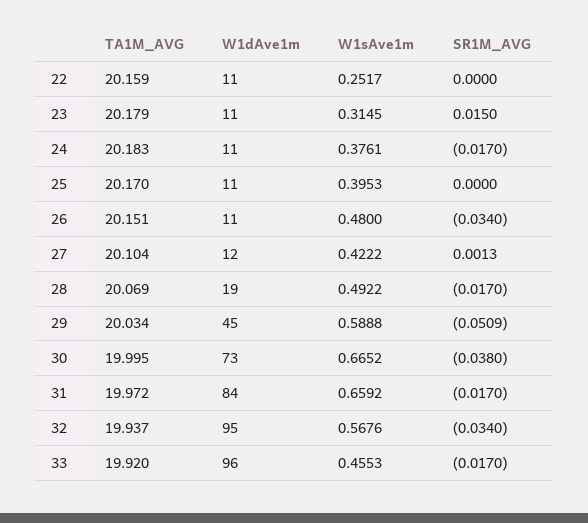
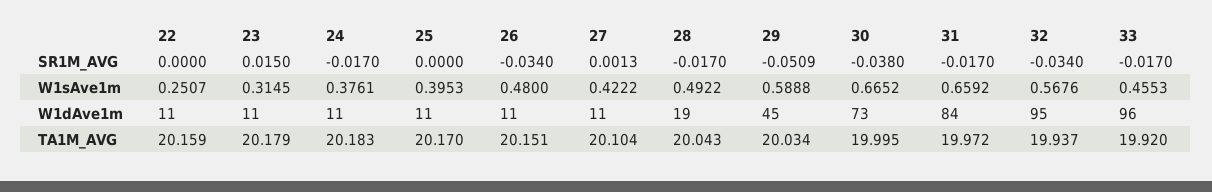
  {
    "TA1M_AVG": {
      "22": 20.159,
      "23": 20.179,
      "24": 20.183,
      "25": 20.17,
      "26": 20.151,
      "27": 20.104,
-     "28": 20.069,
+     "28": 20.043,
      "29": 20.034,
      "30": 19.995,
      "31": 19.972,
      "32": 19.937,
      "33": 19.92
    },
    "W1dAve1m": {
      "22": 11,
      "23": 11,
      "24": 11,
      "25": 11,
      "26": 11,
-     "27": 12,
+     "27": 11,
      "28": 19,
      "29": 45,
      "30": 73,
      "31": 84,
      "32": 95,
      "33": 96
    },
    "W1sAve1m": {
-     "22": 0.2517,
+     "22": 0.2507,
      "23": 0.3145,
      "24": 0.3761,
      "25": 0.3953,
      "26": 0.48,
      "27": 0.4222,
      "28": 0.4922,
      "29": 0.5888,
      "30": 0.6652,
      "31": 0.6592,
      "32": 0.5676,
      "33": 0.4553
    },
    "SR1M_AVG": {
      "22": 0,
      "23": 0.015,
      "24": -0.017,
      "25": 0,
      "26": -0.034,
      "27": 0.0013,
      "28": -0.017,
      "29": -0.0509,
      "30": -0.038,
      "31": -0.017,
      "32": -0.034,
      "33": -0.017
    }
  }

